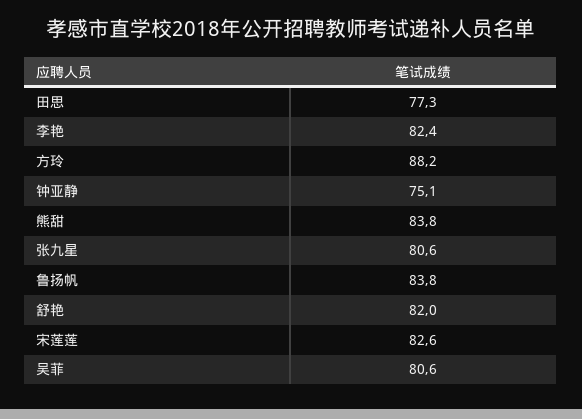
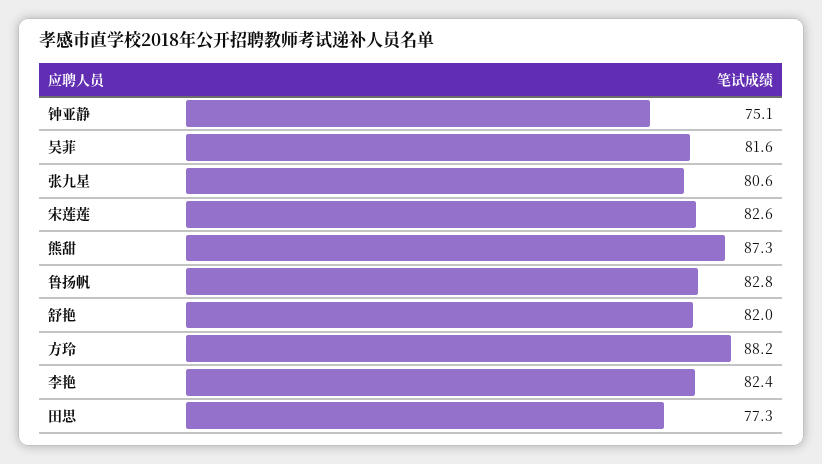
  {
    "田思": 77.3,
    "李艳": 82.4,
    "方玲": 88.2,
    "钟亚静": 75.1,
-   "熊甜": 83.8,
+   "熊甜": 87.3,
    "张九星": 80.6,
-   "鲁扬帆": 83.8,
+   "鲁扬帆": 82.8,
    "舒艳": 82,
    "宋莲莲": 82.6,
-   "吴菲": 80.6
+   "吴菲": 81.6
  }

